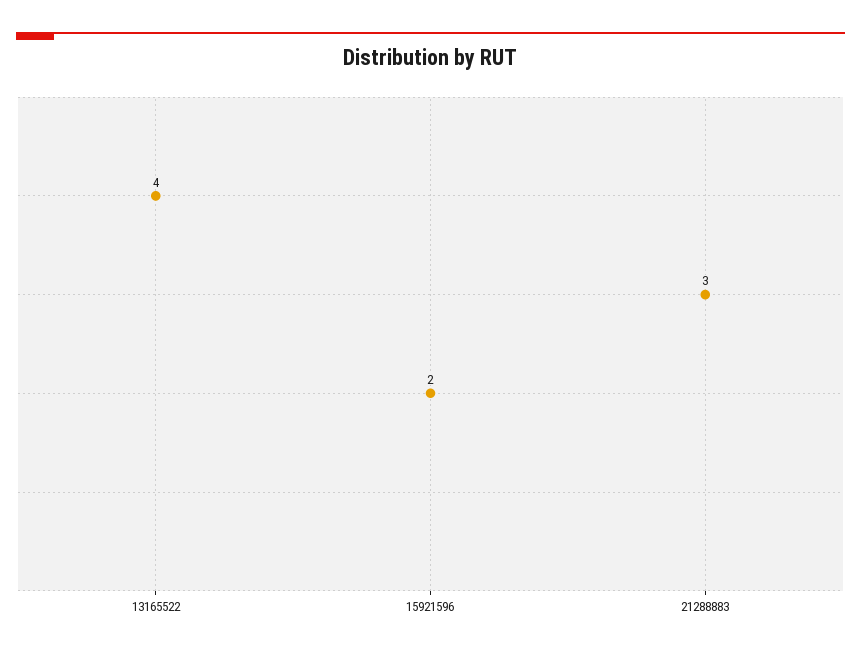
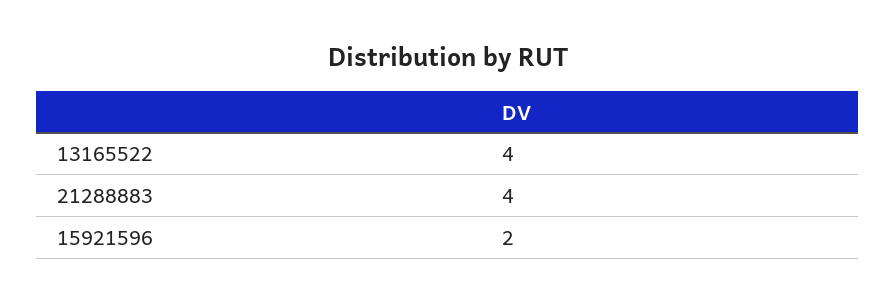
  {
    "13165522": 4,
    "15921596": 2,
-   "21288883": 3
+   "21288883": 4
  }

